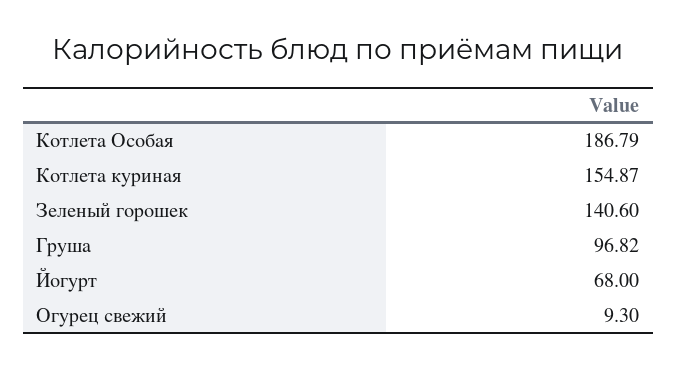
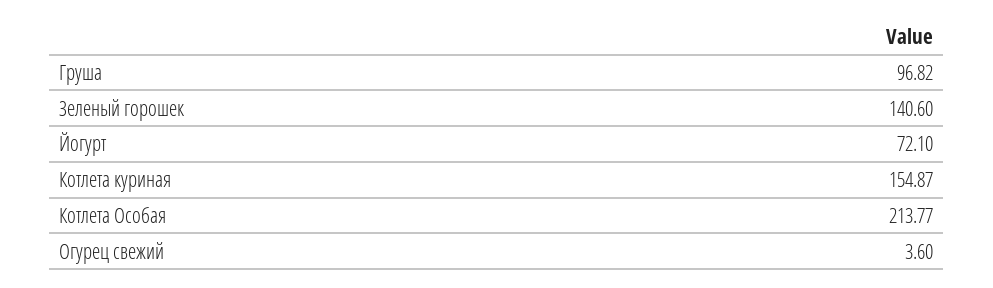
  {
-   "Котлета Особая": 186.79,
+   "Котлета Особая": 213.77,
    "Котлета куриная": 154.87,
    "Зеленый горошек": 140.6,
    "Груша": 96.82,
-   "Йогурт": 68,
+   "Йогурт": 72.1,
-   "Огурец свежий": 9.3
+   "Огурец свежий": 3.6
  }

